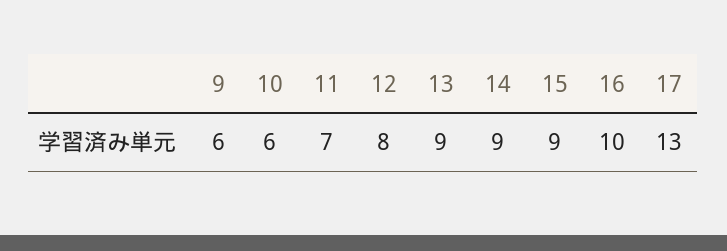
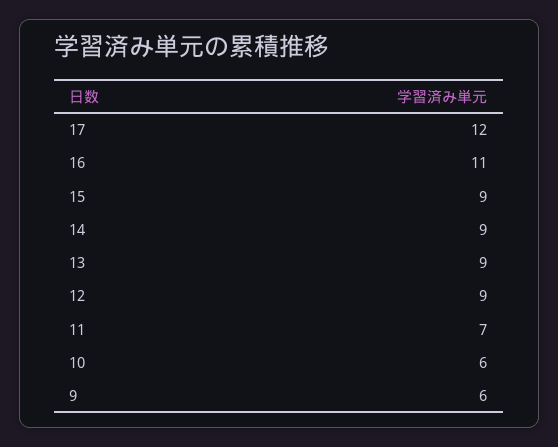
  {
    "9": 6,
    "10": 6,
    "11": 7,
-   "12": 8,
+   "12": 9,
    "13": 9,
    "14": 9,
    "15": 9,
-   "16": 10,
+   "16": 11,
-   "17": 13
+   "17": 12
  }

